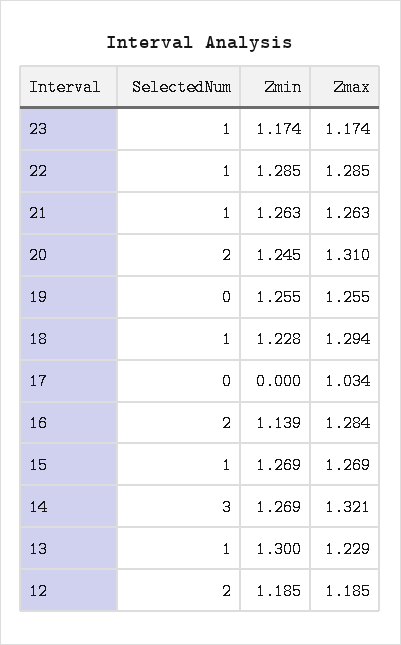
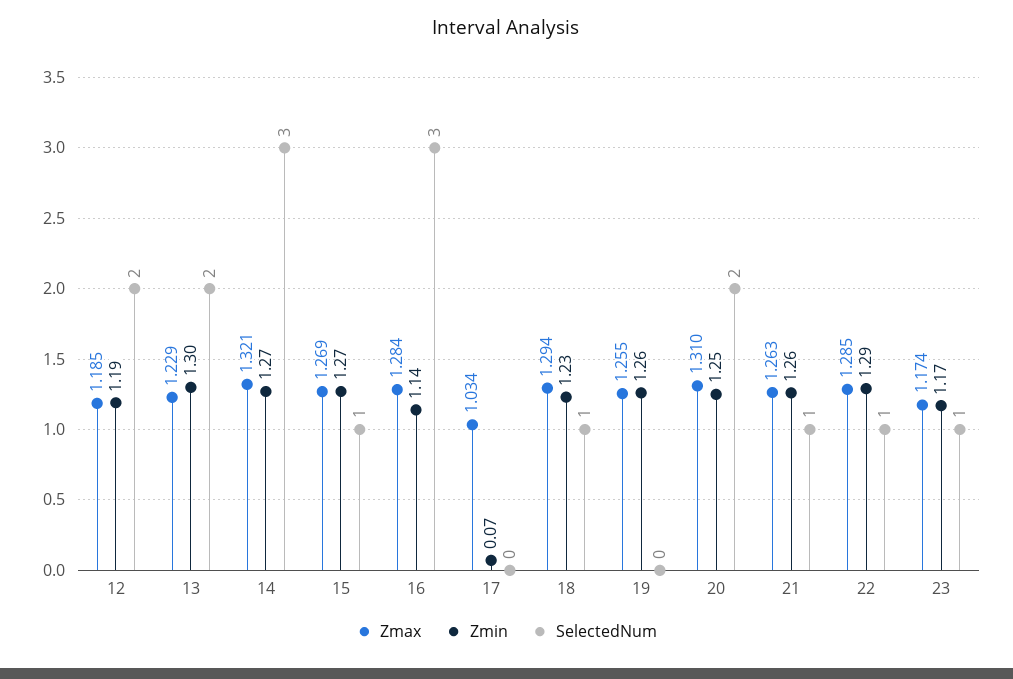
  {
    "SelectedNum": {
      "23": 1,
      "22": 1,
      "21": 1,
      "20": 2,
      "19": 0,
      "18": 1,
      "17": 0,
-     "16": 2,
+     "16": 3,
      "15": 1,
      "14": 3,
-     "13": 1,
+     "13": 2,
      "12": 2
    },
    "Zmin": {
      "23": 1.174,
      "22": 1.285,
      "21": 1.263,
      "20": 1.245,
      "19": 1.255,
      "18": 1.228,
-     "17": 0,
+     "17": 0.07,
      "16": 1.139,
      "15": 1.269,
      "14": 1.269,
      "13": 1.3,
      "12": 1.185
    },
    "Zmax": {
      "23": 1.174,
      "22": 1.285,
      "21": 1.263,
      "20": 1.31,
      "19": 1.255,
      "18": 1.294,
      "17": 1.034,
      "16": 1.284,
      "15": 1.269,
      "14": 1.321,
      "13": 1.229,
      "12": 1.185
    }
  }

